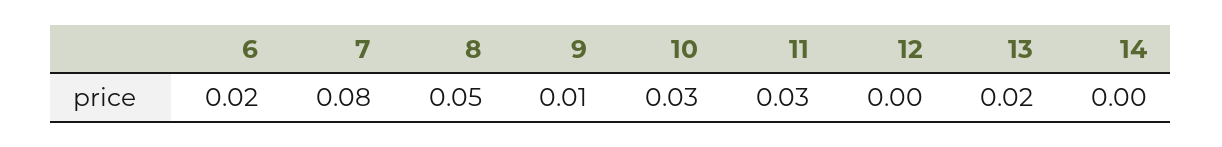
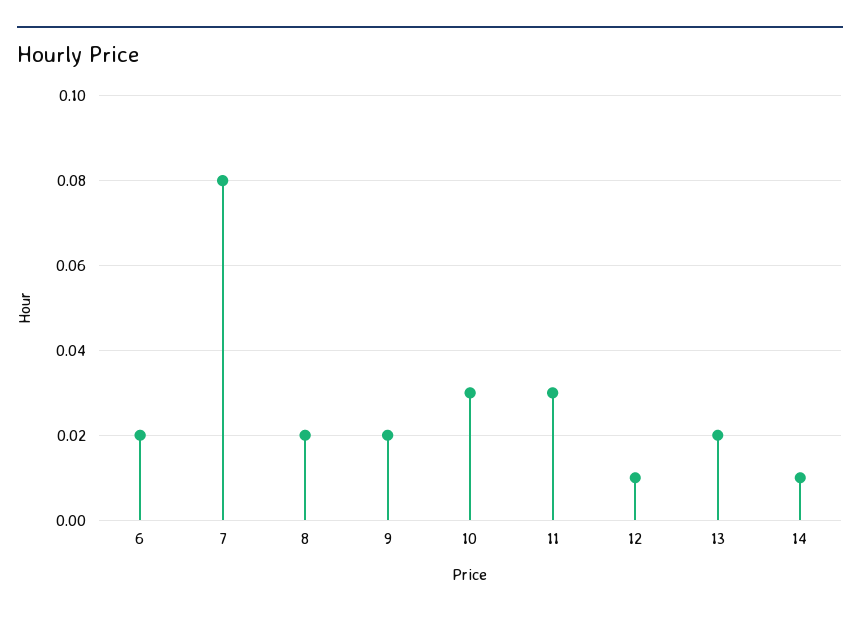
  {
    "6": 0.02,
    "7": 0.08,
-   "8": 0.05,
+   "8": 0.02,
-   "9": 0.01,
+   "9": 0.02,
    "10": 0.03,
    "11": 0.03,
-   "12": 0,
+   "12": 0.01,
    "13": 0.02,
-   "14": 0
+   "14": 0.01
  }

